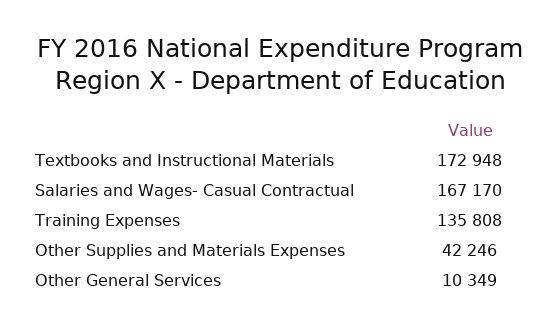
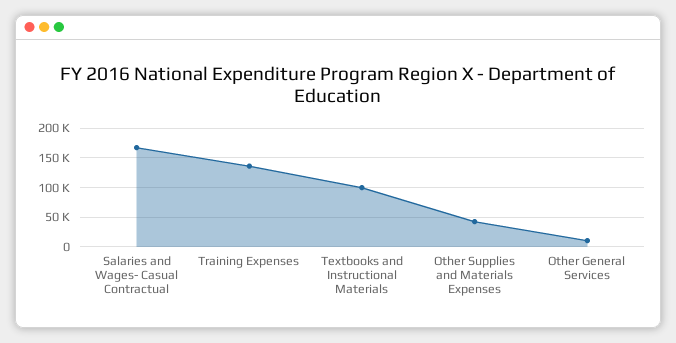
  {
-   "Textbooks and Instructional Materials": 172948,
+   "Textbooks and Instructional Materials": 100000,
    "Salaries and Wages- Casual Contractual": 167170,
    "Training Expenses": 135808,
    "Other Supplies and Materials Expenses": 42246,
    "Other General Services": 10349
  }

